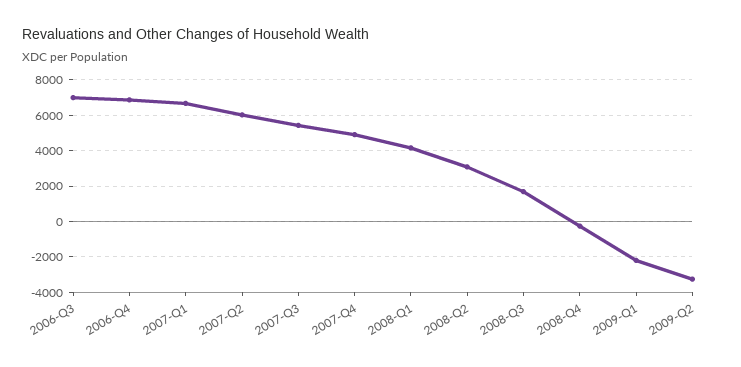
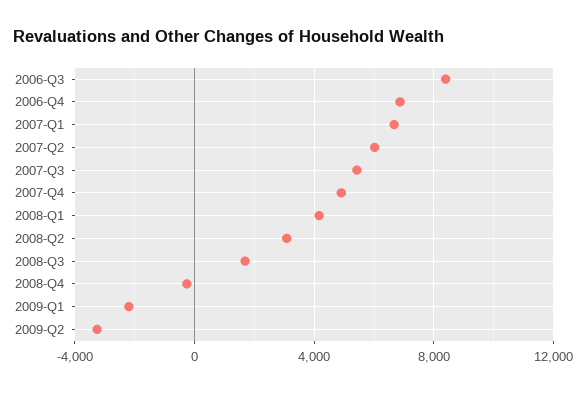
  {
-   "2006-Q3": 7000,
+   "2006-Q3": 8500,
    "2006-Q4": 7000,
    "2007-Q1": 6500,
    "2007-Q2": 6000,
    "2007-Q3": 5500,
    "2007-Q4": 5000,
    "2008-Q1": 4000,
    "2008-Q2": 3000,
    "2008-Q3": 1500,
    "2008-Q4": -500,
    "2009-Q1": -2000,
    "2009-Q2": -3500
  }

